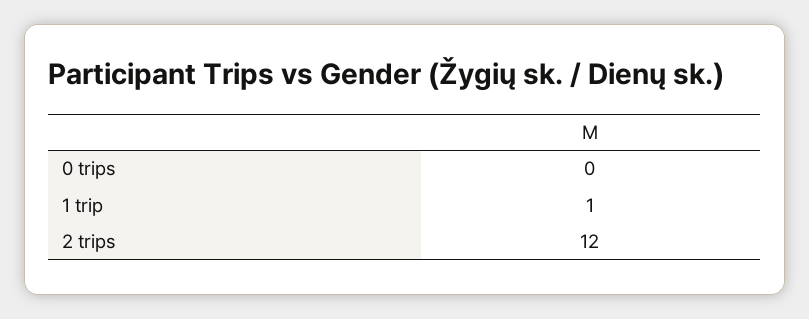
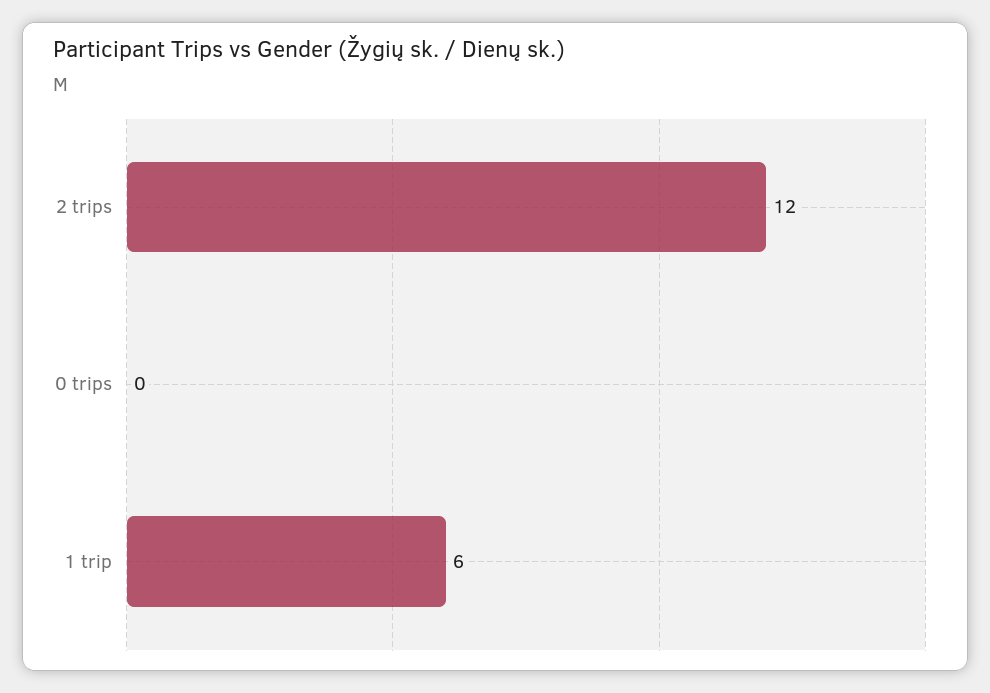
  {
    "0 trips": 0,
-   "1 trip": 1,
+   "1 trip": 6,
    "2 trips": 12
  }

